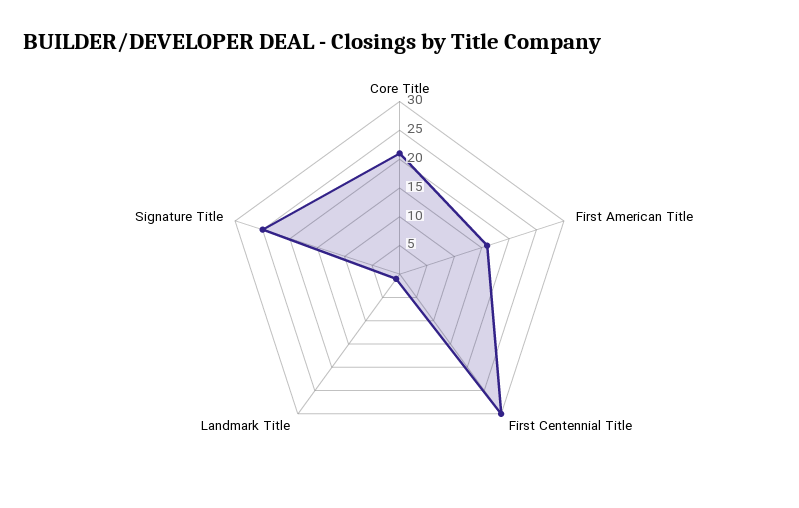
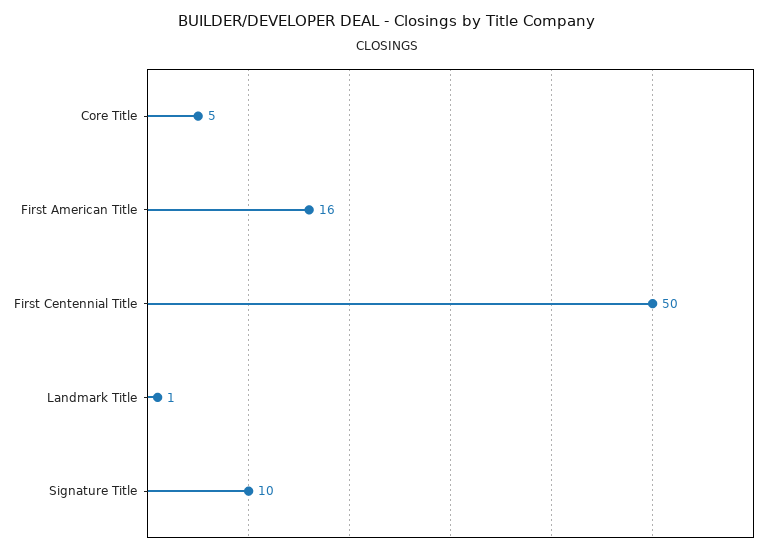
  {
-   "Core Title": 20,
+   "Core Title": 5,
    "First American Title": 16,
-   "First Centennial Title": 30,
+   "First Centennial Title": 50,
    "Landmark Title": 1,
-   "Signature Title": 25
+   "Signature Title": 10
  }

